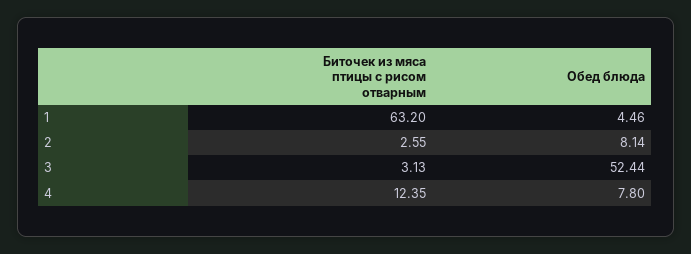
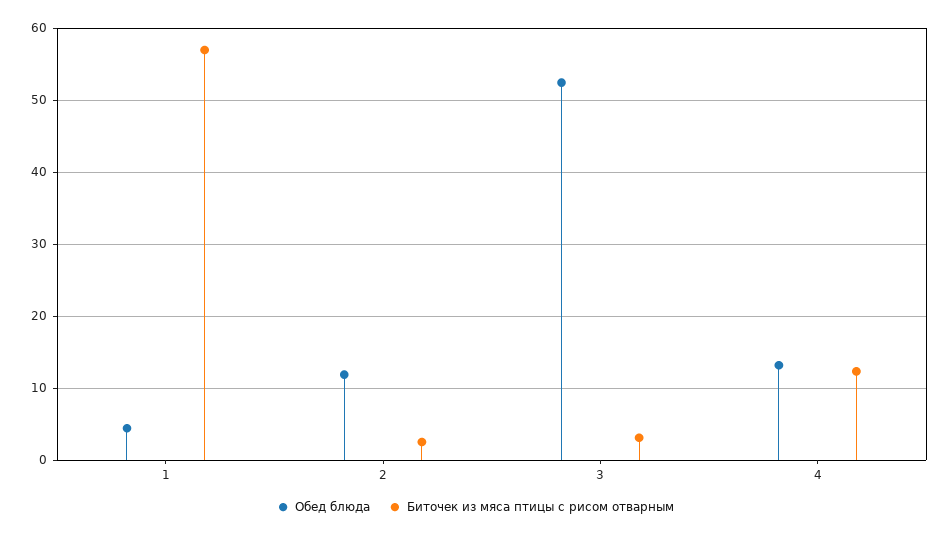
  {
    "Биточек из мяса птицы с рисом отварным": {
-     "1": 63.2,
+     "1": 57,
      "2": 2.55,
      "3": 3.13,
      "4": 12.35
    },
    "Обед блюда": {
      "1": 4.46,
-     "2": 8.14,
+     "2": 12,
      "3": 52.44,
-     "4": 7.8
+     "4": 13
    }
  }

